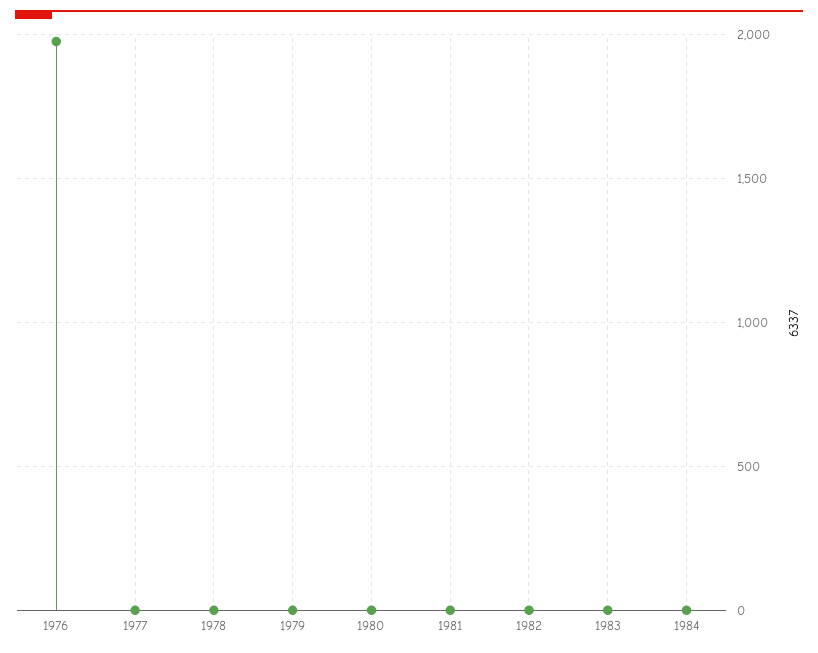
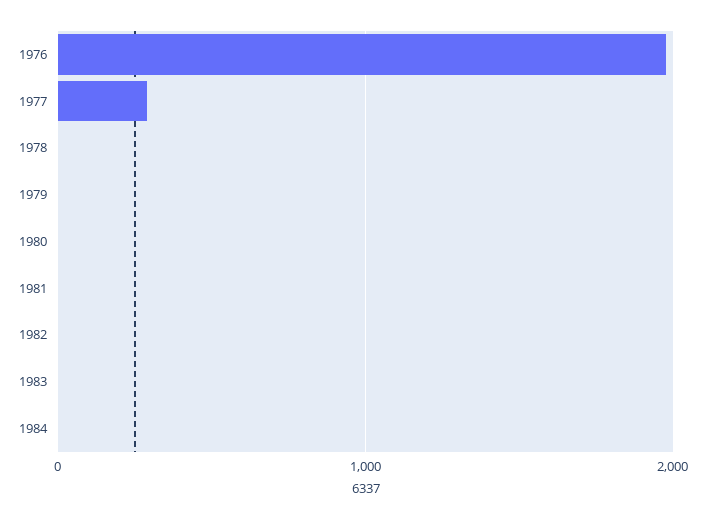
  {
    "1976": 2000,
-   "1977": 0,
+   "1977": 300,
    "1978": 0,
    "1979": 0,
    "1980": 0,
    "1981": 0,
    "1982": 0,
    "1983": 0,
    "1984": 0
  }

